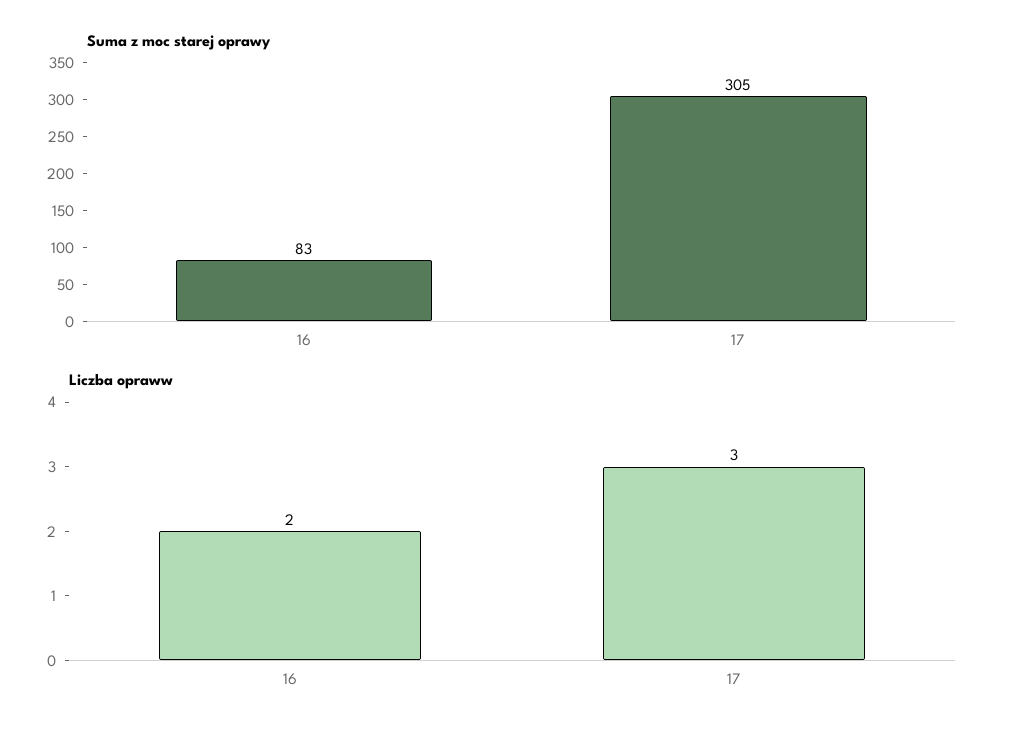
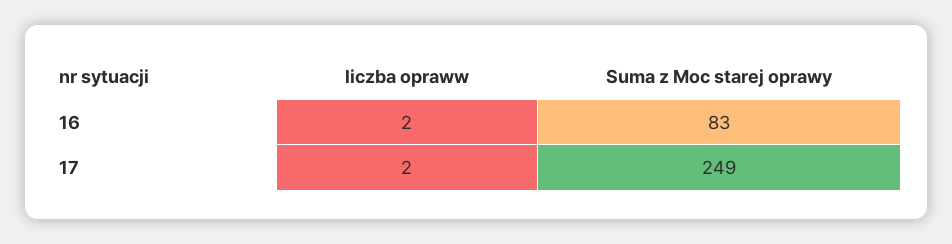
  {
    "Suma z moc starej oprawy": {
      "16": 83,
-     "17": 305
+     "17": 249
    },
    "Liczba opraww": {
      "16": 2,
-     "17": 3
+     "17": 2
    }
  }

